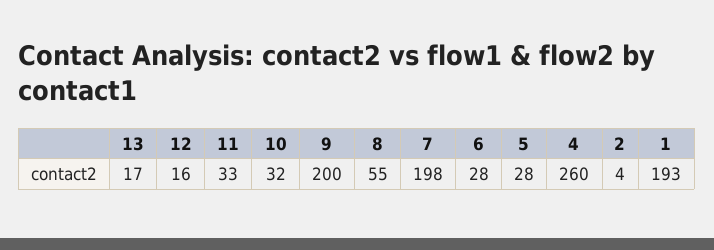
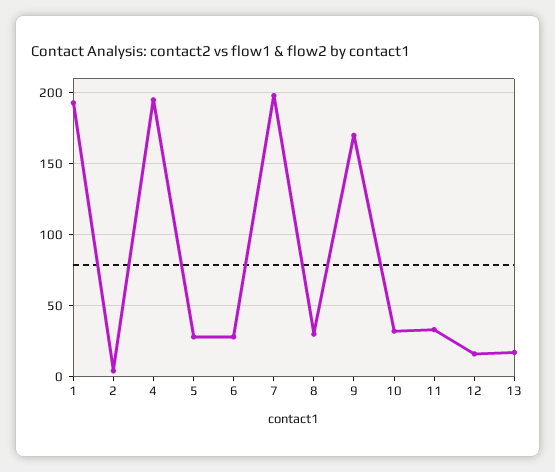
  {
    "13": 17,
    "12": 16,
    "11": 33,
    "10": 32,
-   "9": 200,
+   "9": 170,
-   "8": 55,
+   "8": 30,
    "7": 198,
    "6": 28,
    "5": 28,
-   "4": 260,
+   "4": 195,
    "2": 4,
    "1": 193
  }

